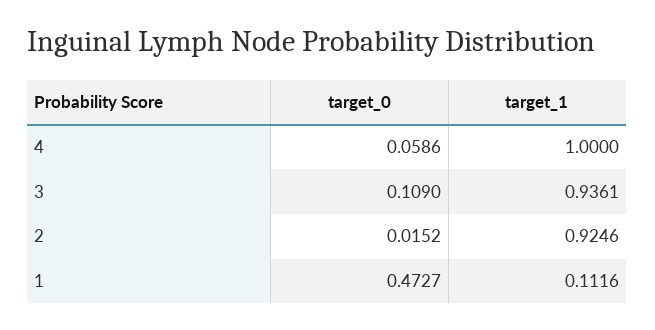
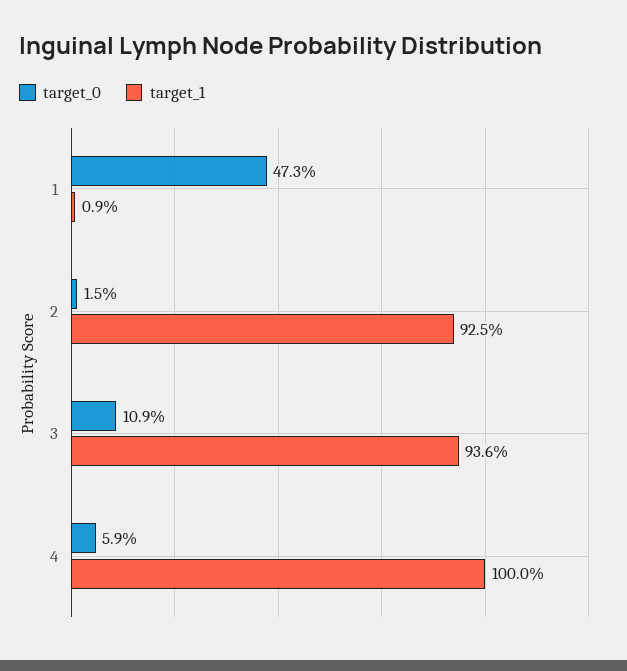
  {
    "target_0": {
      "4": 0.0586,
      "3": 0.109,
      "2": 0.0152,
      "1": 0.4727
    },
    "target_1": {
      "4": 1,
      "3": 0.9361,
      "2": 0.9246,
-     "1": 0.1116
+     "1": 0.009
    }
  }

